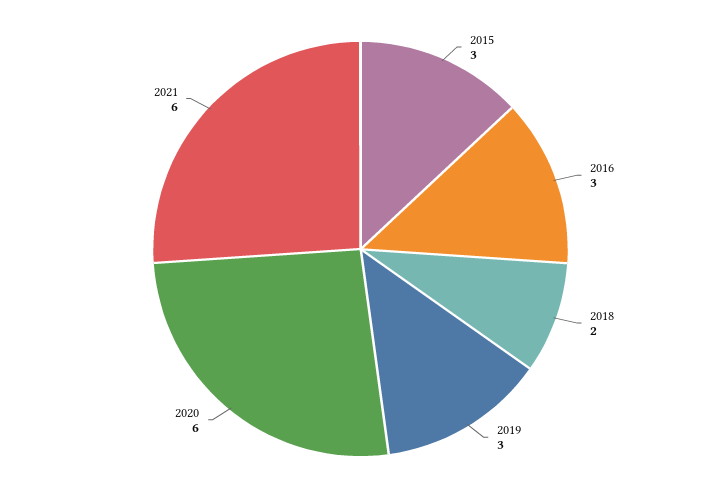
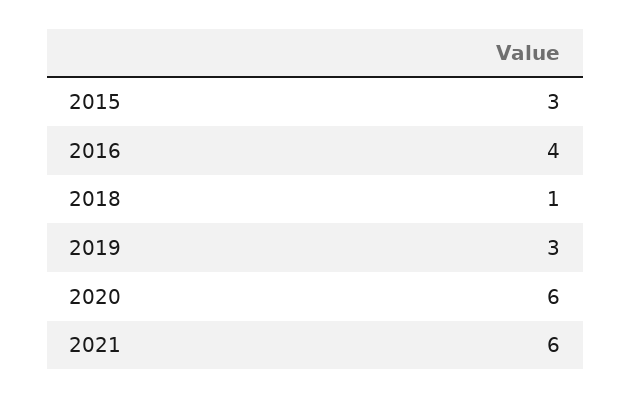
  {
    "2015": 3,
-   "2016": 3,
+   "2016": 4,
-   "2018": 2,
+   "2018": 1,
    "2019": 3,
    "2020": 6,
    "2021": 6
  }

